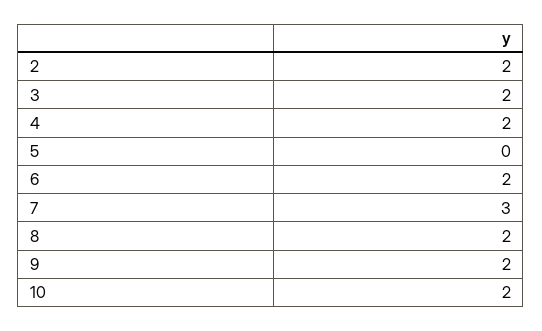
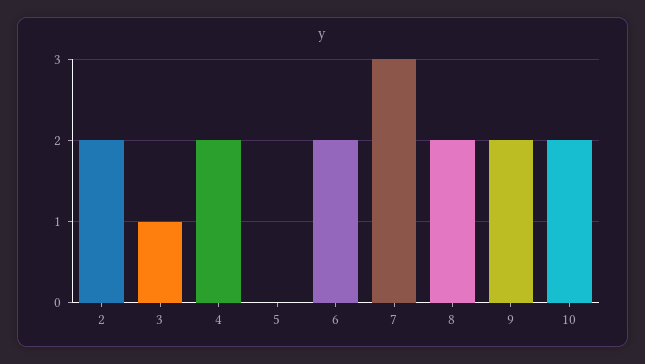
  {
    "2": 2,
-   "3": 2,
+   "3": 1,
    "4": 2,
    "5": 0,
    "6": 2,
    "7": 3,
    "8": 2,
    "9": 2,
    "10": 2
  }

